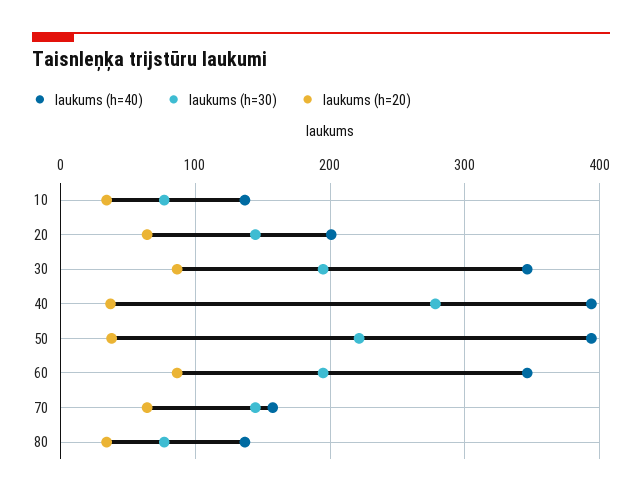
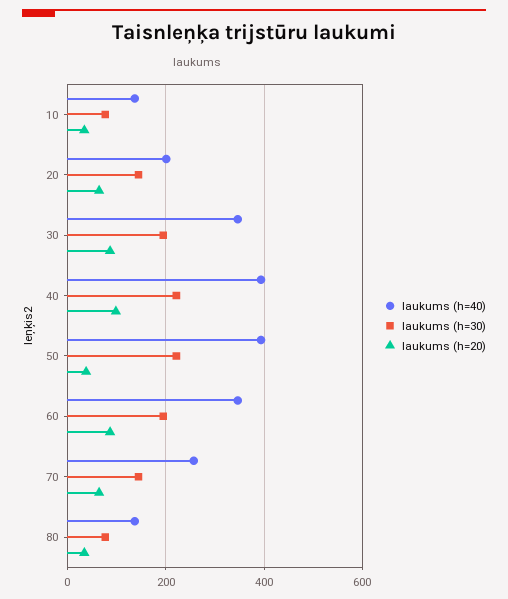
  {
    "laukums (h=40)": {
      "10": 140,
      "20": 200,
      "30": 350,
      "40": 390,
      "50": 390,
      "60": 350,
-     "70": 160,
+     "70": 260,
      "80": 140
    },
    "laukums (h=30)": {
      "10": 80,
      "20": 140,
      "30": 190,
-     "40": 280,
+     "40": 220,
      "50": 220,
      "60": 190,
      "70": 140,
      "80": 80
    },
    "laukums (h=20)": {
      "10": 30,
      "20": 60,
      "30": 90,
-     "40": 40,
+     "40": 100,
      "50": 40,
      "60": 90,
      "70": 60,
      "80": 30
    }
  }

